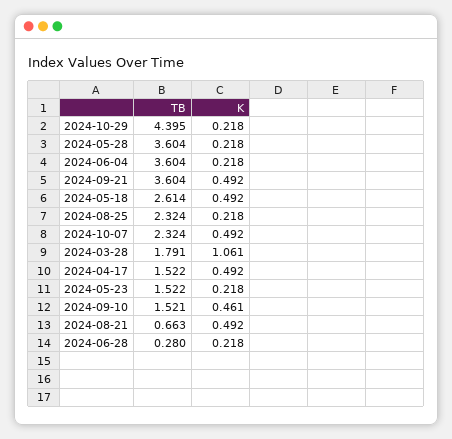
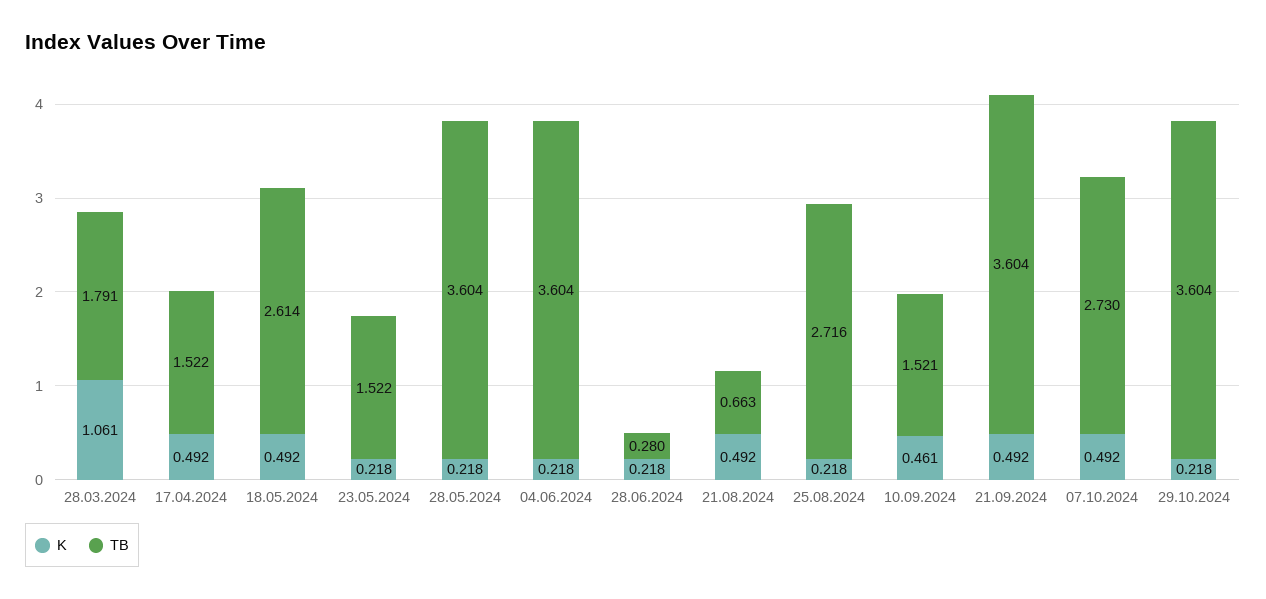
  {
    "TB": {
-     "2024-10-29": 4.395,
+     "2024-10-29": 3.604,
      "2024-05-28": 3.604,
      "2024-06-04": 3.604,
      "2024-09-21": 3.604,
      "2024-05-18": 2.614,
-     "2024-08-25": 2.324,
+     "2024-08-25": 2.716,
-     "2024-10-07": 2.324,
+     "2024-10-07": 2.73,
      "2024-03-28": 1.791,
      "2024-04-17": 1.522,
      "2024-05-23": 1.522,
      "2024-09-10": 1.521,
      "2024-08-21": 0.663,
      "2024-06-28": 0.28
    },
    "K": {
      "2024-10-29": 0.218,
      "2024-05-28": 0.218,
      "2024-06-04": 0.218,
      "2024-09-21": 0.492,
      "2024-05-18": 0.492,
      "2024-08-25": 0.218,
      "2024-10-07": 0.492,
      "2024-03-28": 1.061,
      "2024-04-17": 0.492,
      "2024-05-23": 0.218,
      "2024-09-10": 0.461,
      "2024-08-21": 0.492,
      "2024-06-28": 0.218
    }
  }

